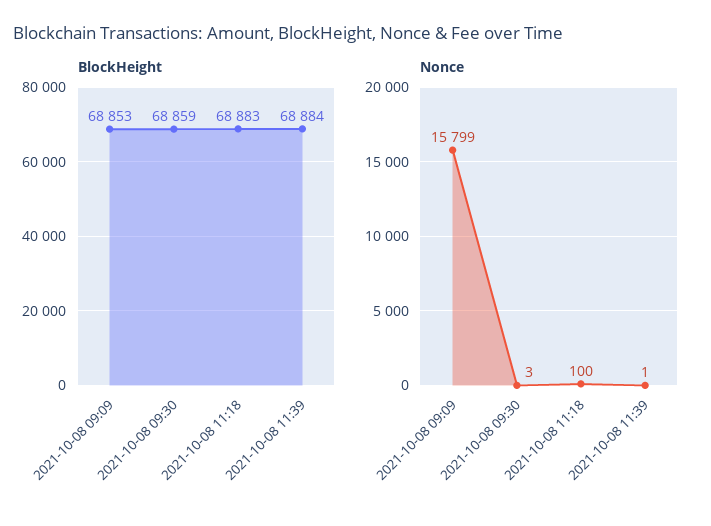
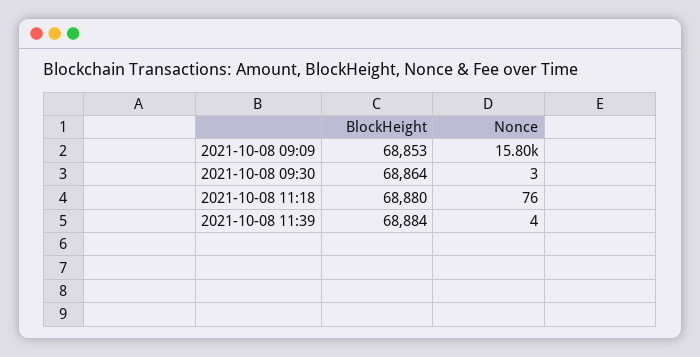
  {
    "BlockHeight": {
      "2021-10-08 09:09": 68853,
-     "2021-10-08 09:30": 68859,
+     "2021-10-08 09:30": 68864,
-     "2021-10-08 11:18": 68883,
+     "2021-10-08 11:18": 68880,
      "2021-10-08 11:39": 68884
    },
    "Nonce": {
      "2021-10-08 09:09": 15799,
      "2021-10-08 09:30": 3,
-     "2021-10-08 11:18": 100,
+     "2021-10-08 11:18": 76,
-     "2021-10-08 11:39": 1
+     "2021-10-08 11:39": 4
    }
  }

